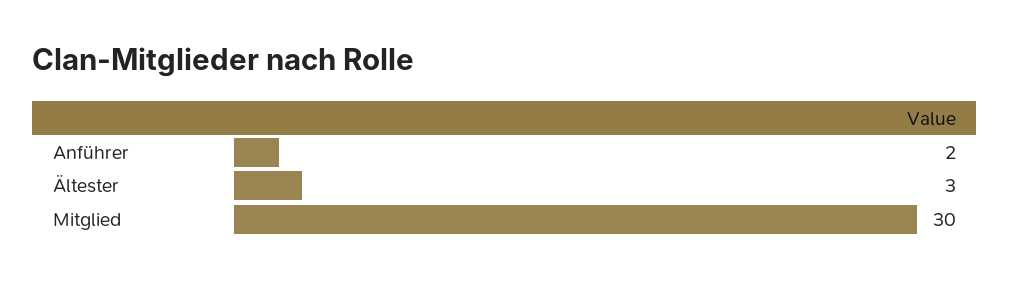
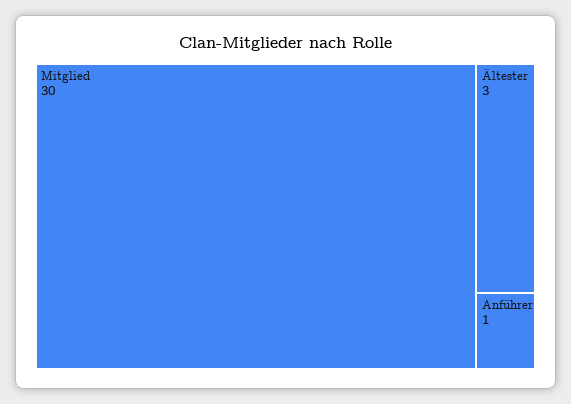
  {
-   "Anführer": 2,
+   "Anführer": 1,
    "Ältester": 3,
    "Mitglied": 30
  }

